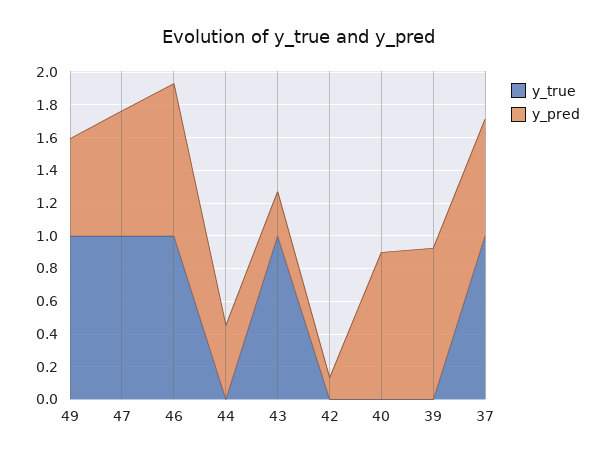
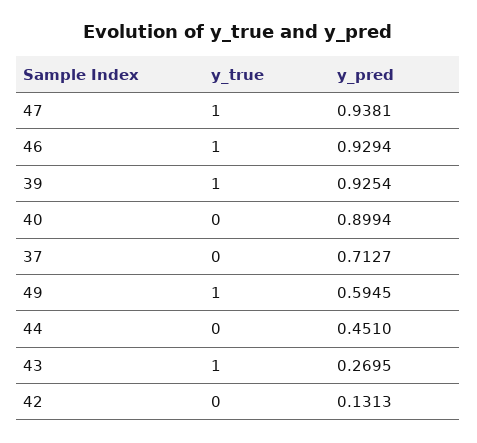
  {
    "y_true": {
      "49": 1,
      "47": 1,
      "46": 1,
      "44": 0,
      "43": 1,
      "42": 0,
      "40": 0,
-     "39": 0,
+     "39": 1,
-     "37": 1
+     "37": 0
    },
    "y_pred": {
      "49": 0.5945,
-     "47": 0.75,
+     "47": 0.9381,
      "46": 0.9294,
      "44": 0.451,
      "43": 0.2695,
      "42": 0.1313,
      "40": 0.8994,
      "39": 0.9254,
      "37": 0.7127
    }
  }

